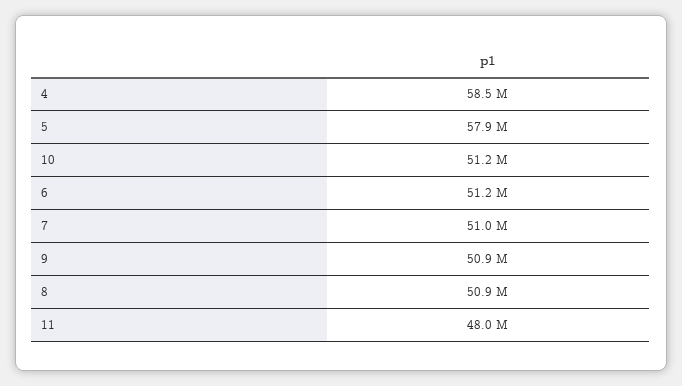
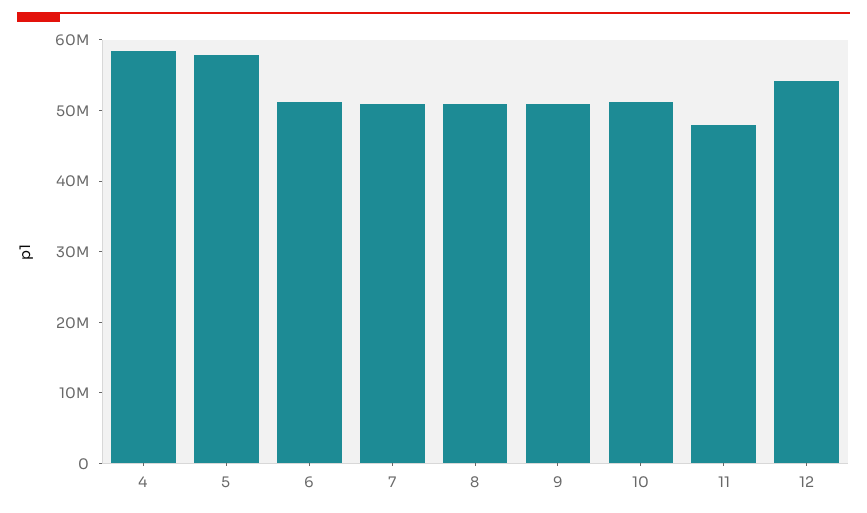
  {
    "4": 58500000,
    "5": 57900000,
    "10": 51200000,
    "6": 51200000,
    "7": 51000000,
    "9": 50900000,
    "8": 50900000,
-   "11": 48000000
+   "11": 48000000,
+   "12": 54000000
  }

